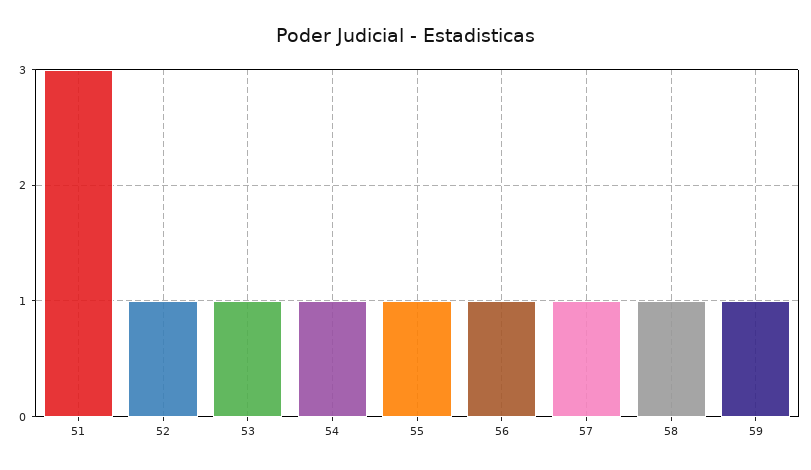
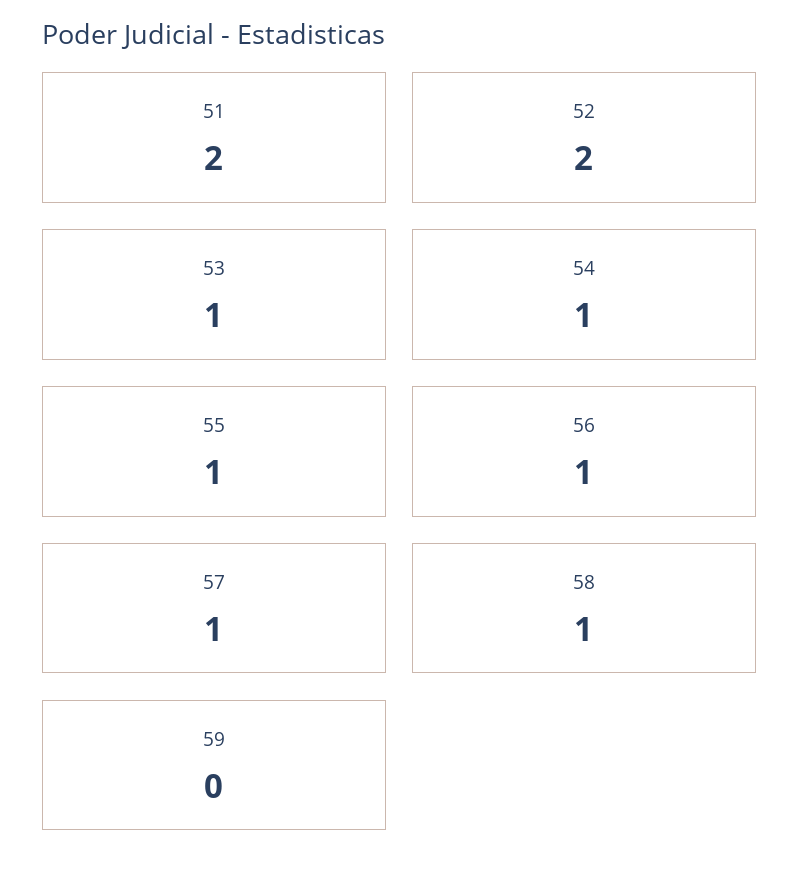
  {
-   "51": 3,
+   "51": 2,
-   "52": 1,
+   "52": 2,
    "53": 1,
    "54": 1,
    "55": 1,
    "56": 1,
    "57": 1,
    "58": 1,
-   "59": 1
+   "59": 0
  }

